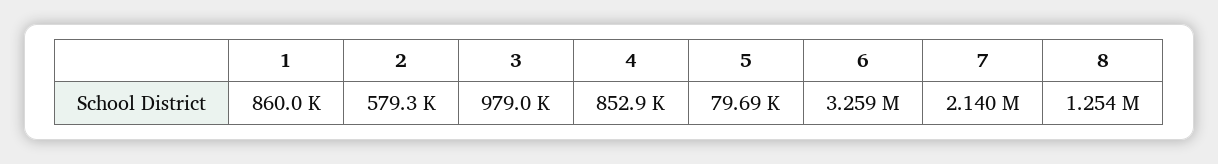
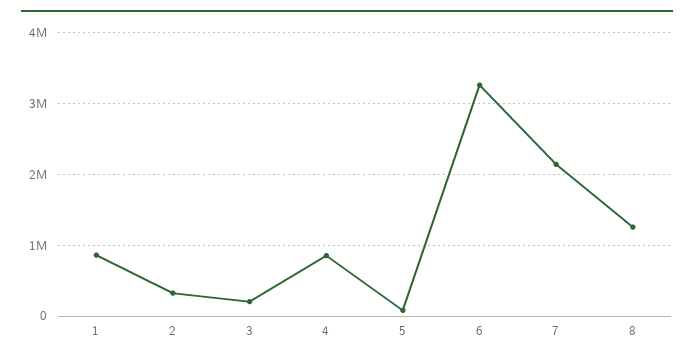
  {
    "1": 860000,
-   "2": 579300,
+   "2": 300000,
-   "3": 979000,
+   "3": 200000,
    "4": 852900,
    "5": 79690,
    "6": 3259000,
    "7": 2140000,
    "8": 1254000
  }

